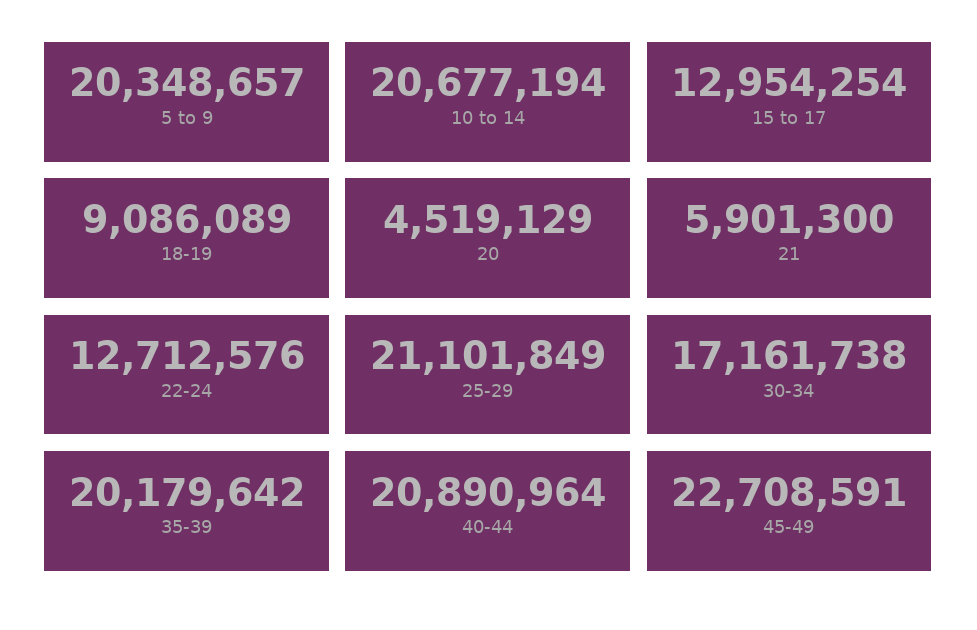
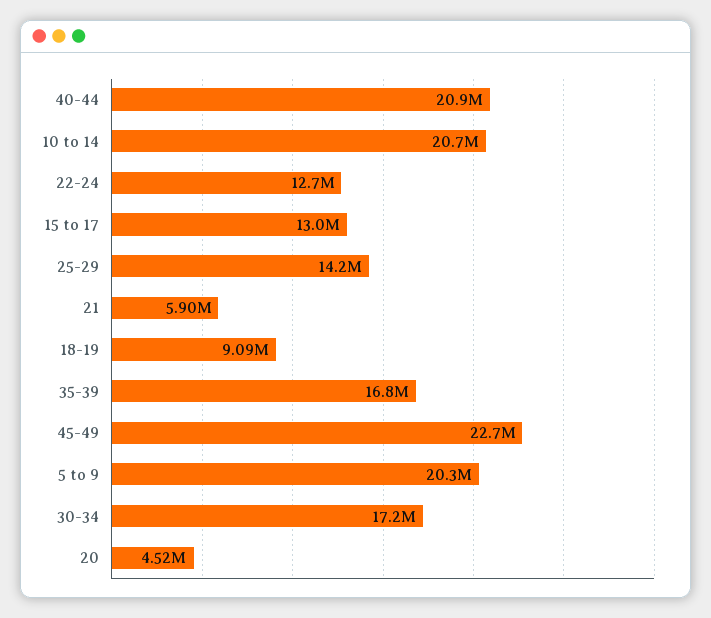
  {
    "5 to 9": 20348657,
    "10 to 14": 20677194,
    "15 to 17": 12954254,
    "18-19": 9086089,
    "20": 4519129,
    "21": 5901300,
    "22-24": 12712576,
-   "25-29": 21101849,
+   "25-29": 14200000,
    "30-34": 17161738,
-   "35-39": 20179642,
+   "35-39": 16800000,
    "40-44": 20890964,
    "45-49": 22708591
  }

